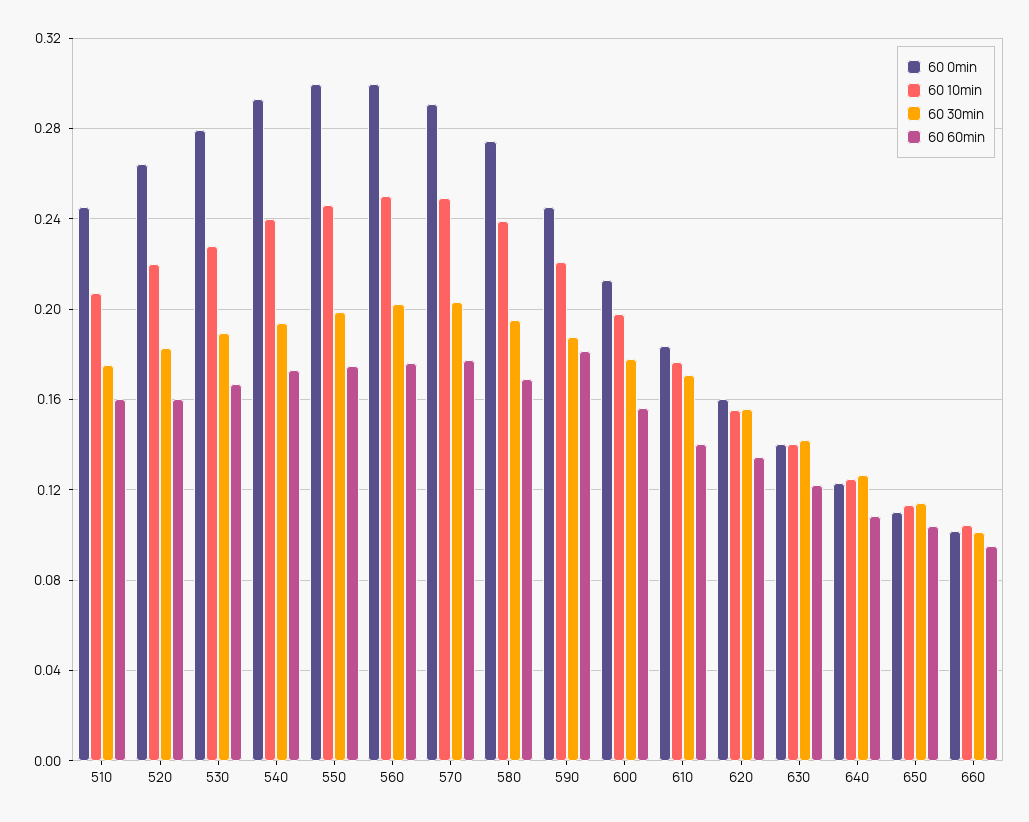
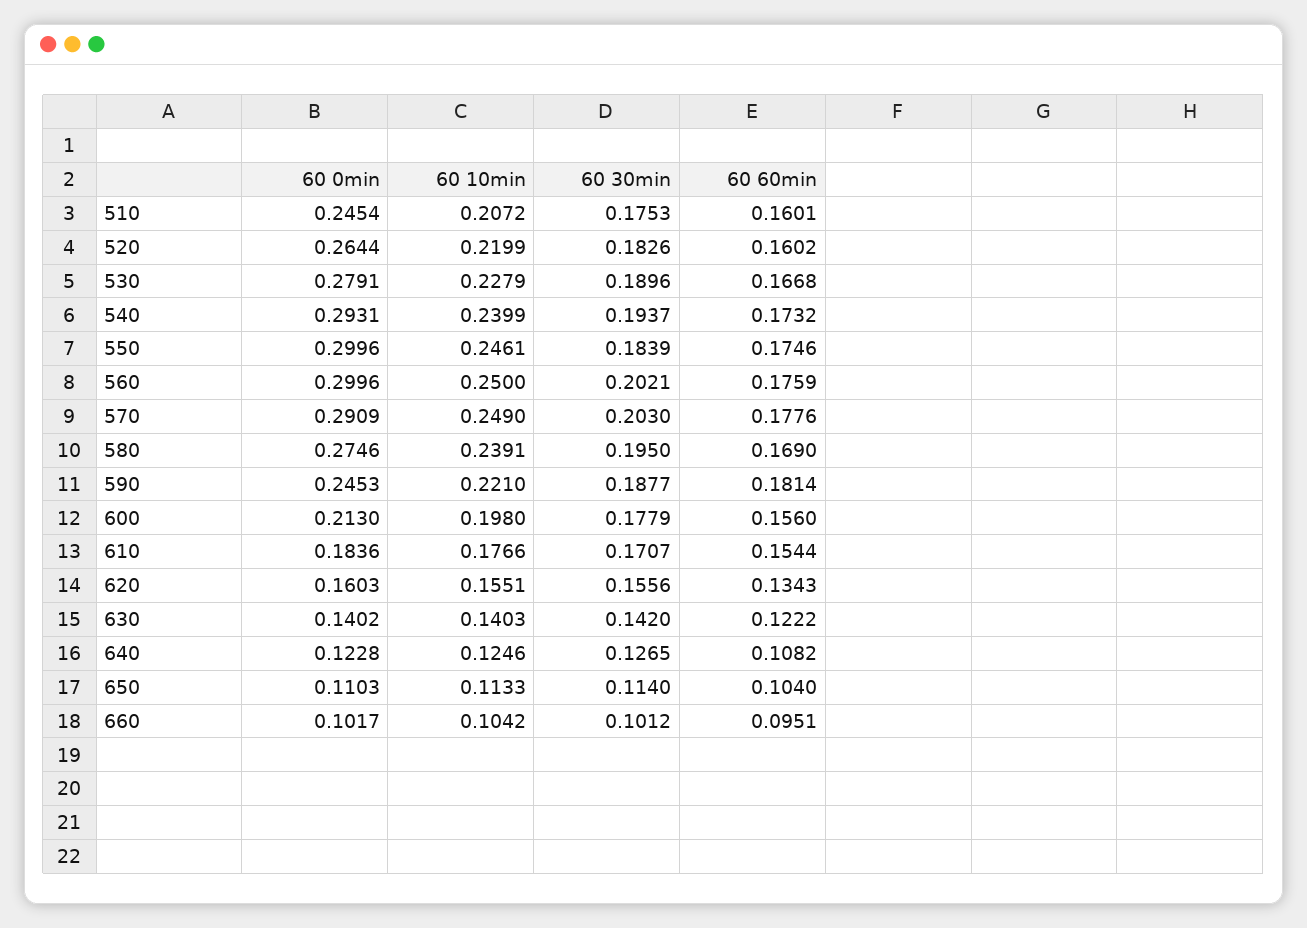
  {
    "60 0min": {
      "510": 0.2454,
      "520": 0.2644,
      "530": 0.2791,
      "540": 0.2931,
      "550": 0.2996,
      "560": 0.2996,
      "570": 0.2909,
      "580": 0.2746,
      "590": 0.2453,
      "600": 0.213,
      "610": 0.1836,
      "620": 0.1603,
      "630": 0.1402,
      "640": 0.1228,
      "650": 0.1103,
      "660": 0.1017
    },
    "60 10min": {
      "510": 0.2072,
      "520": 0.2199,
      "530": 0.2279,
      "540": 0.2399,
      "550": 0.2461,
      "560": 0.25,
      "570": 0.249,
      "580": 0.2391,
      "590": 0.221,
      "600": 0.198,
      "610": 0.1766,
      "620": 0.1551,
      "630": 0.1403,
      "640": 0.1246,
      "650": 0.1133,
      "660": 0.1042
    },
    "60 30min": {
      "510": 0.1753,
      "520": 0.1826,
      "530": 0.1896,
      "540": 0.1937,
-     "550": 0.2,
+     "550": 0.1839,
      "560": 0.2021,
      "570": 0.203,
      "580": 0.195,
      "590": 0.1877,
      "600": 0.1779,
      "610": 0.1707,
      "620": 0.1556,
      "630": 0.142,
      "640": 0.1265,
      "650": 0.114,
      "660": 0.1012
    },
    "60 60min": {
      "510": 0.1601,
      "520": 0.1602,
      "530": 0.1668,
      "540": 0.1732,
      "550": 0.1746,
      "560": 0.1759,
      "570": 0.1776,
      "580": 0.169,
      "590": 0.1814,
      "600": 0.156,
-     "610": 0.14,
+     "610": 0.1544,
      "620": 0.1343,
      "630": 0.1222,
      "640": 0.1082,
      "650": 0.104,
      "660": 0.0951
    }
  }

